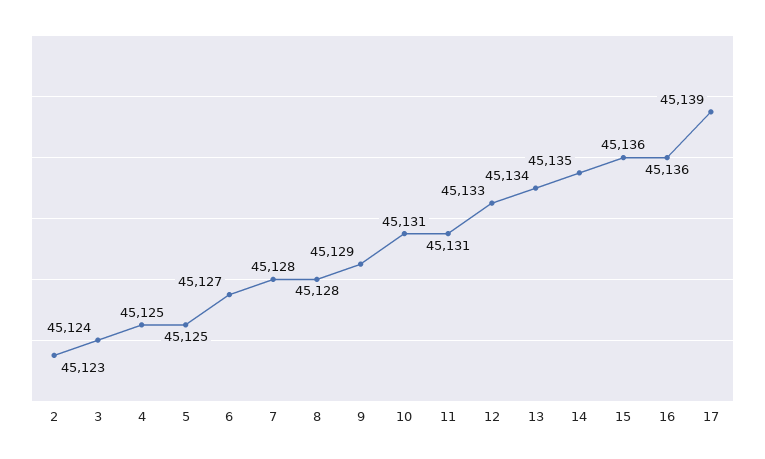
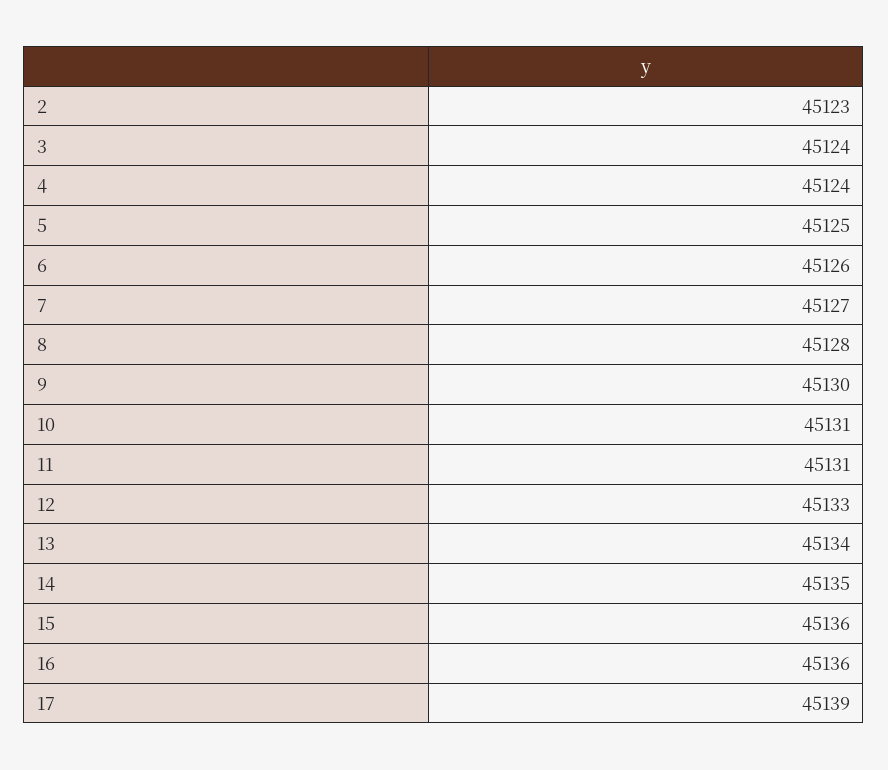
  {
    "2": 45123,
    "3": 45124,
-   "4": 45125,
+   "4": 45124,
    "5": 45125,
-   "6": 45127,
+   "6": 45126,
-   "7": 45128,
+   "7": 45127,
    "8": 45128,
-   "9": 45129,
+   "9": 45130,
    "10": 45131,
    "11": 45131,
    "12": 45133,
    "13": 45134,
    "14": 45135,
    "15": 45136,
    "16": 45136,
    "17": 45139
  }

